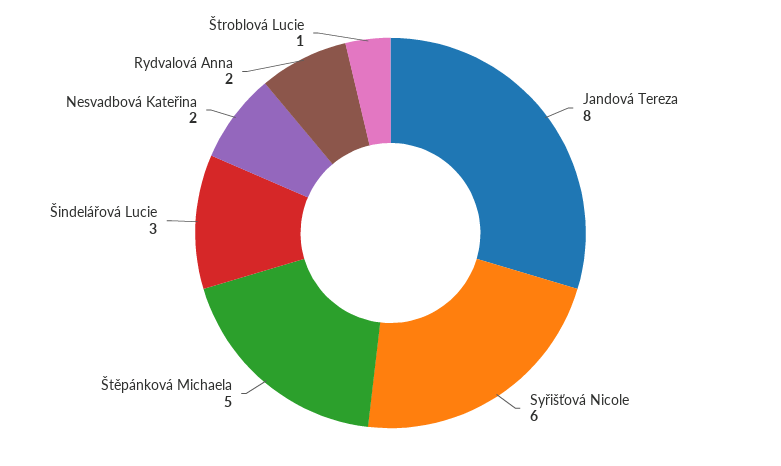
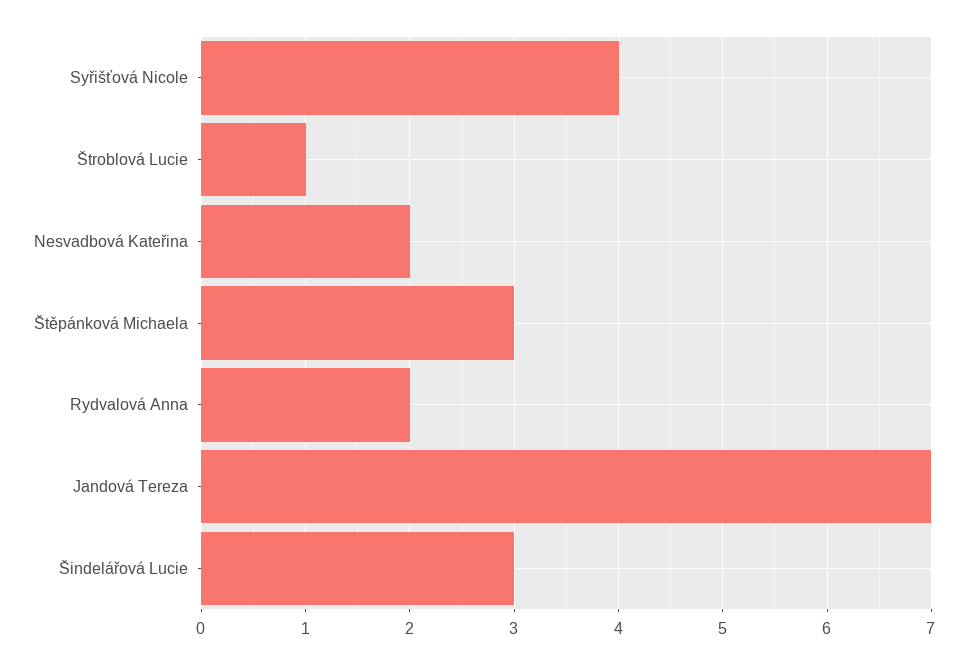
  {
-   "Jandová Tereza": 8,
+   "Jandová Tereza": 7,
-   "Syřišťová Nicole": 6,
+   "Syřišťová Nicole": 4,
-   "Štěpánková Michaela": 5,
+   "Štěpánková Michaela": 3,
    "Šindelářová Lucie": 3,
    "Nesvadbová Kateřina": 2,
    "Rydvalová Anna": 2,
    "Štroblová Lucie": 1
  }

